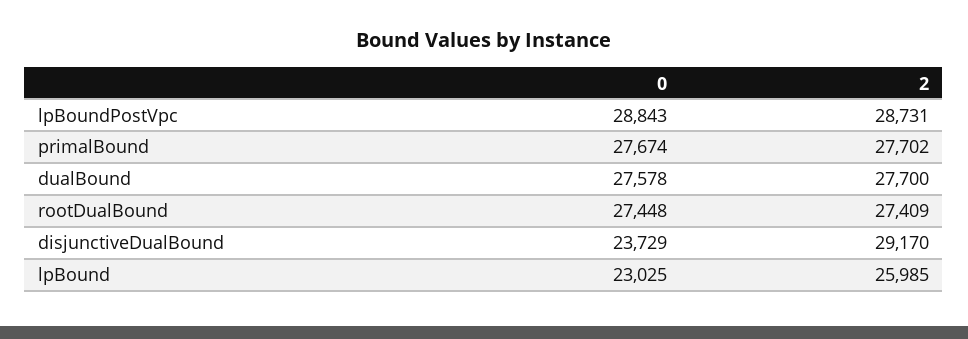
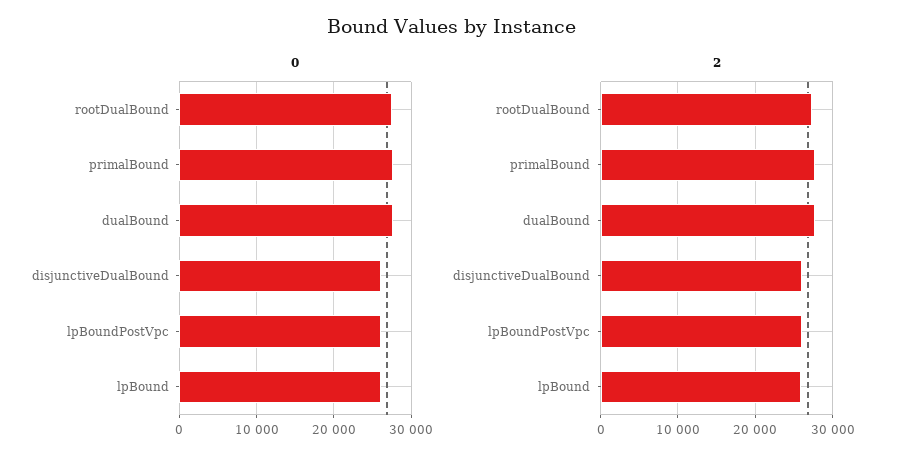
  {
    "0": {
-     "lpBoundPostVpc": 28843,
+     "lpBoundPostVpc": 26000,
      "primalBound": 27674,
      "dualBound": 27578,
      "rootDualBound": 27448,
-     "disjunctiveDualBound": 23729,
+     "disjunctiveDualBound": 26000,
-     "lpBound": 23025
+     "lpBound": 26000
    },
    "2": {
-     "lpBoundPostVpc": 28731,
+     "lpBoundPostVpc": 26000,
      "primalBound": 27702,
      "dualBound": 27700,
      "rootDualBound": 27409,
-     "disjunctiveDualBound": 29170,
+     "disjunctiveDualBound": 26000,
      "lpBound": 25985
    }
  }

